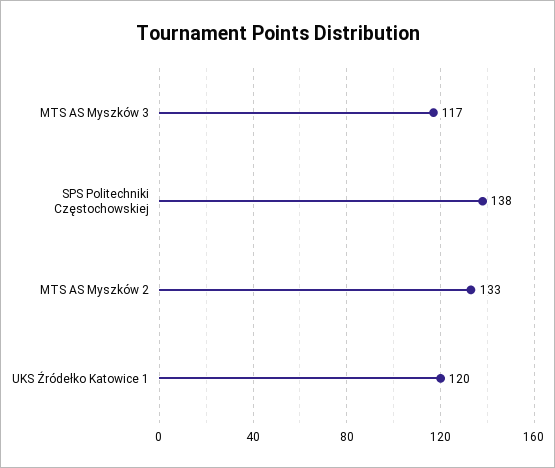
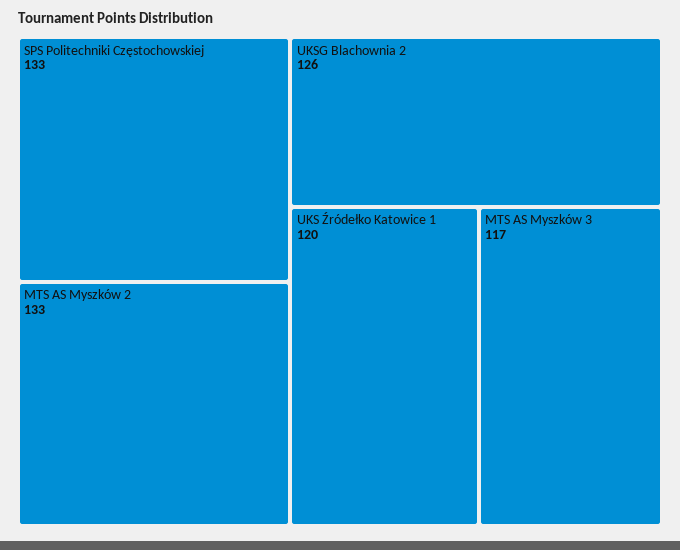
  {
    "MTS AS Myszków 3": 117,
-   "SPS Politechniki Częstochowskiej": 138,
+   "SPS Politechniki Częstochowskiej": 133,
    "MTS AS Myszków 2": 133,
-   "UKS Źródełko Katowice 1": 120
+   "UKS Źródełko Katowice 1": 120,
+   "UKSG Blachownia 2": 126
  }

